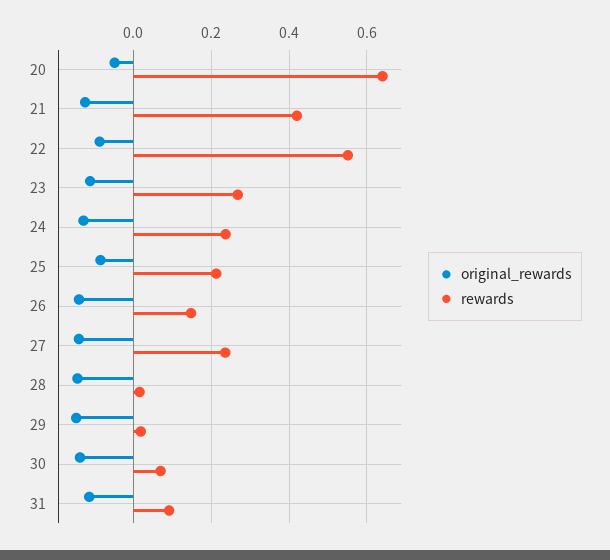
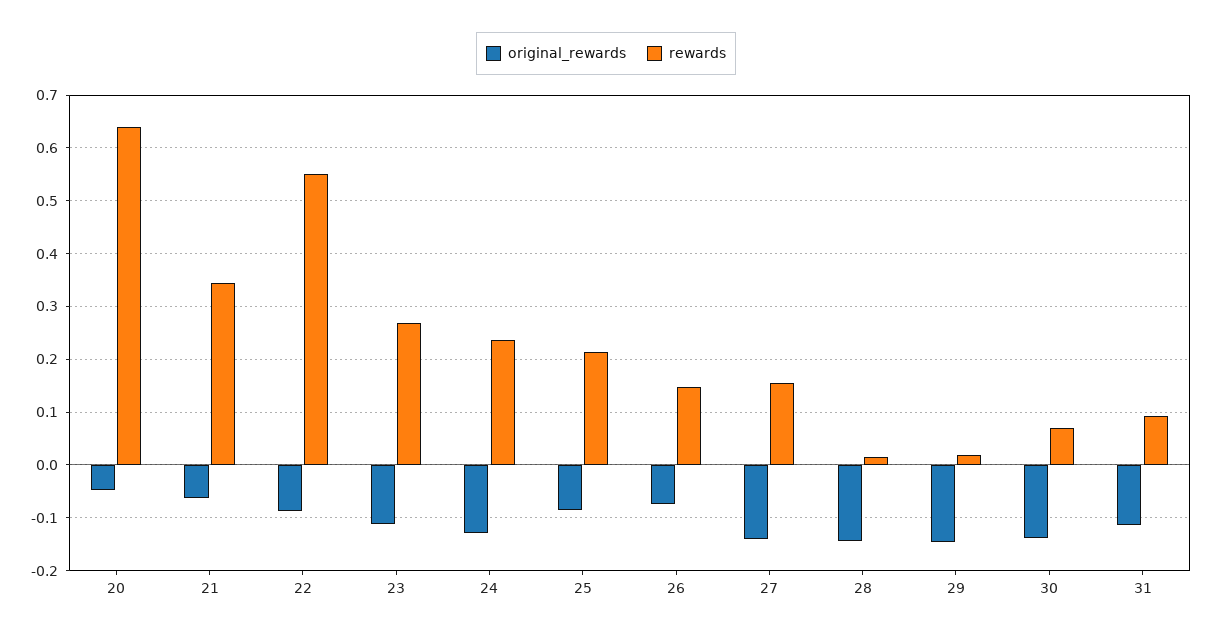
  {
    "original_rewards": {
      "20": -0.04,
-     "21": -0.12,
+     "21": -0.06,
      "22": -0.08,
      "23": -0.12,
      "24": -0.12,
      "25": -0.08,
-     "26": -0.14,
+     "26": -0.08,
      "27": -0.14,
      "28": -0.14,
      "29": -0.14,
      "30": -0.14,
      "31": -0.12
    },
    "rewards": {
      "20": 0.64,
-     "21": 0.42,
+     "21": 0.34,
      "22": 0.56,
      "23": 0.26,
      "24": 0.24,
      "25": 0.22,
      "26": 0.14,
-     "27": 0.24,
+     "27": 0.16,
      "28": 0.02,
      "29": 0.02,
      "30": 0.08,
      "31": 0.1
    }
  }

